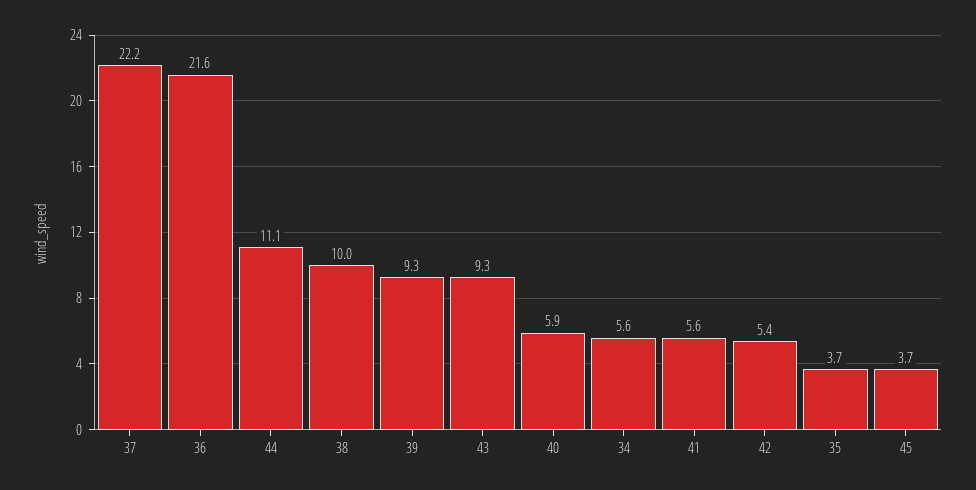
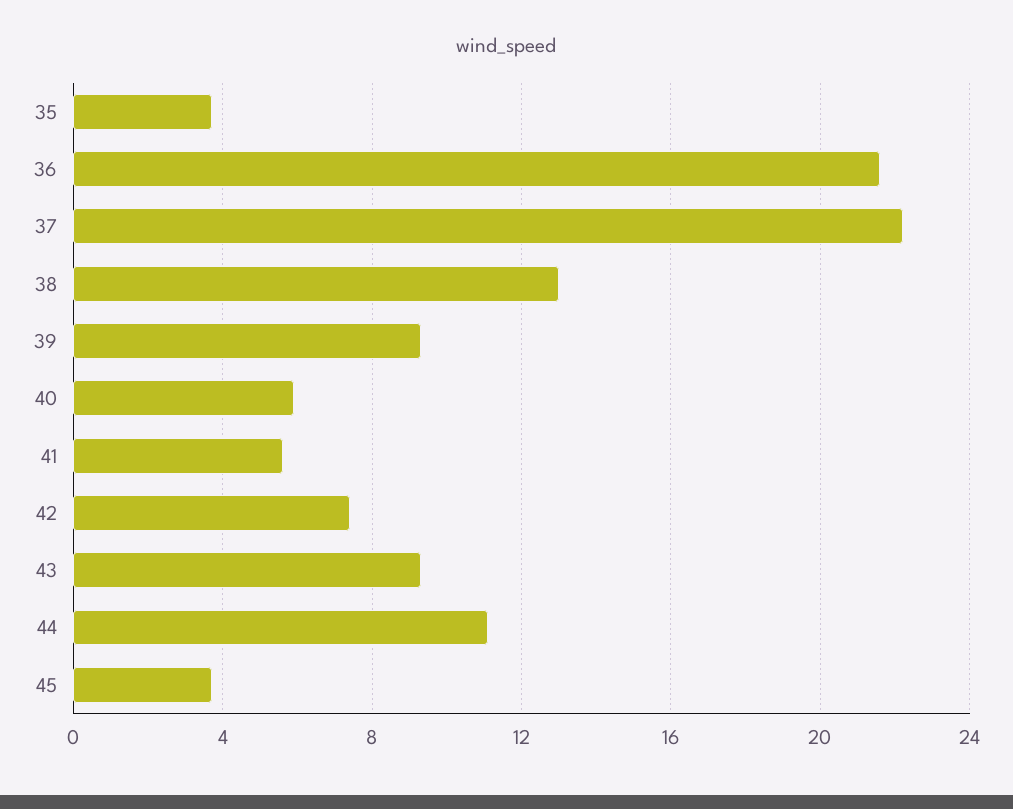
  {
    "37": 22.2,
    "36": 21.6,
    "44": 11.1,
-   "38": 10,
+   "38": 13,
    "39": 9.3,
    "43": 9.3,
    "40": 5.9,
-   "34": 5.6,
    "41": 5.6,
-   "42": 5.4,
+   "42": 7.5,
    "35": 3.7,
    "45": 3.7
  }

